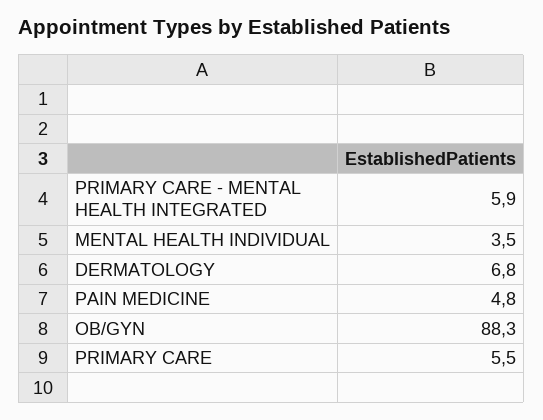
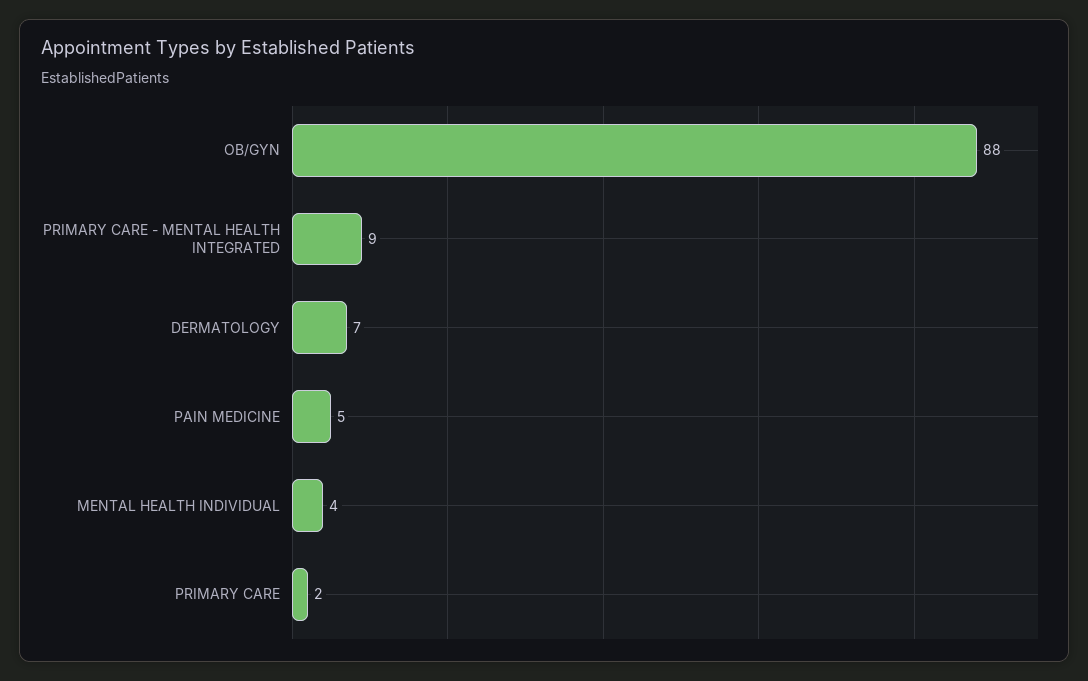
  {
-   "PRIMARY CARE - MENTAL HEALTH INTEGRATED": 5.9,
+   "PRIMARY CARE - MENTAL HEALTH INTEGRATED": 9,
    "MENTAL HEALTH INDIVIDUAL": 3.5,
    "DERMATOLOGY": 6.8,
    "PAIN MEDICINE": 4.8,
    "OB/GYN": 88.3,
-   "PRIMARY CARE": 5.5
+   "PRIMARY CARE": 2
  }

